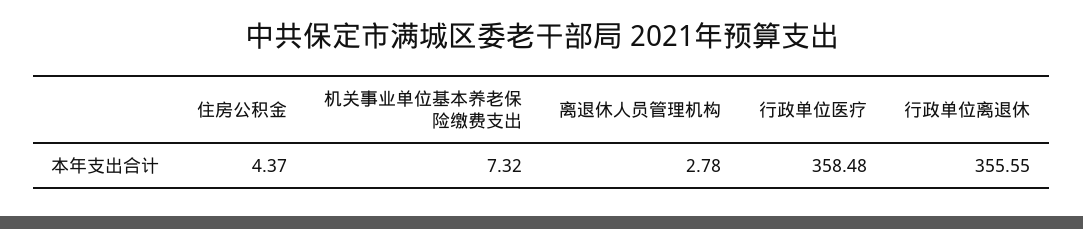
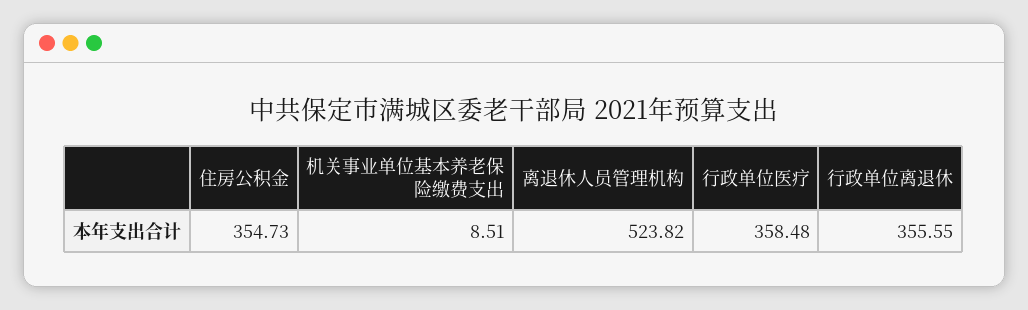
  {
-   "住房公积金": 4.37,
+   "住房公积金": 354.73,
-   "机关事业单位基本养老保险缴费支出": 7.32,
+   "机关事业单位基本养老保险缴费支出": 8.51,
-   "离退休人员管理机构": 2.78,
+   "离退休人员管理机构": 523.82,
    "行政单位医疗": 358.48,
    "行政单位离退休": 355.55
  }

